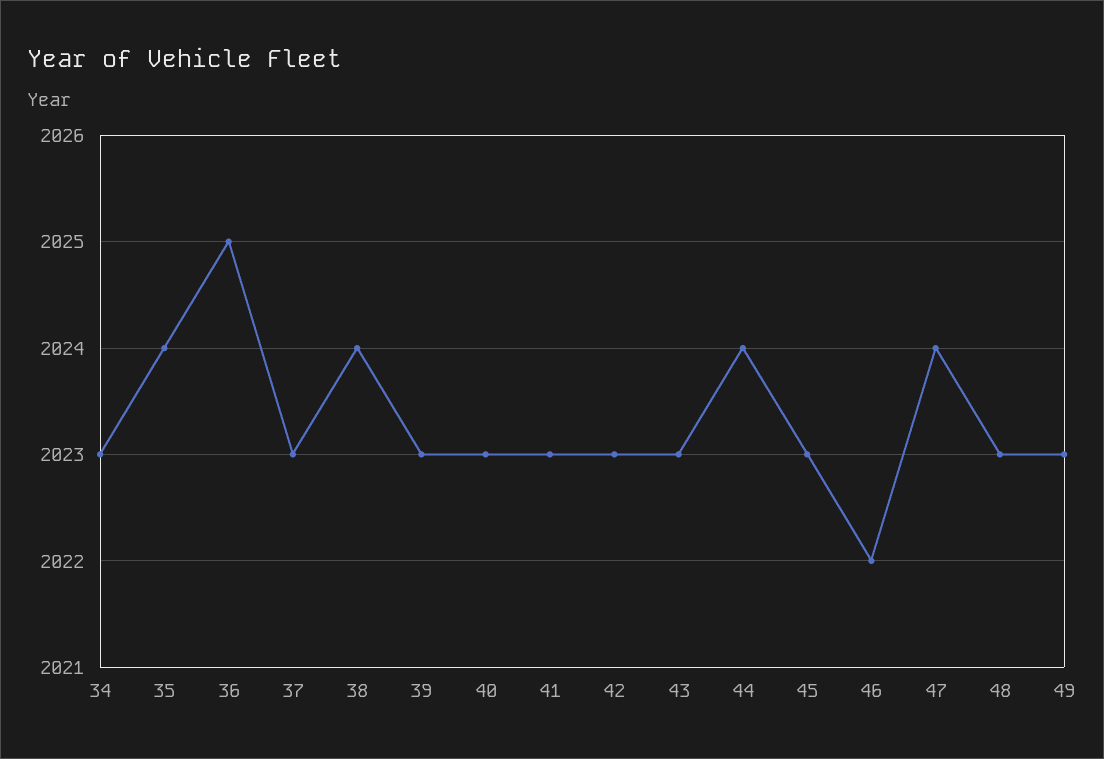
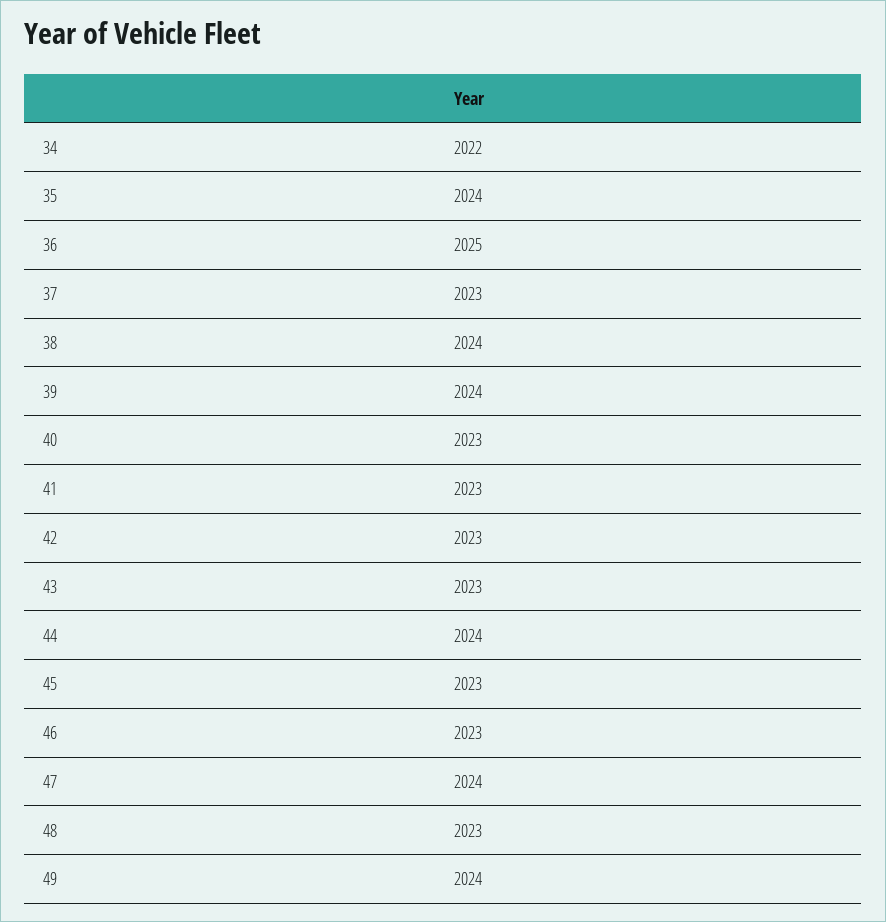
  {
-   "34": 2023,
+   "34": 2022,
    "35": 2024,
    "36": 2025,
    "37": 2023,
    "38": 2024,
-   "39": 2023,
+   "39": 2024,
    "40": 2023,
    "41": 2023,
    "42": 2023,
    "43": 2023,
    "44": 2024,
    "45": 2023,
-   "46": 2022,
+   "46": 2023,
    "47": 2024,
    "48": 2023,
-   "49": 2023
+   "49": 2024
  }

